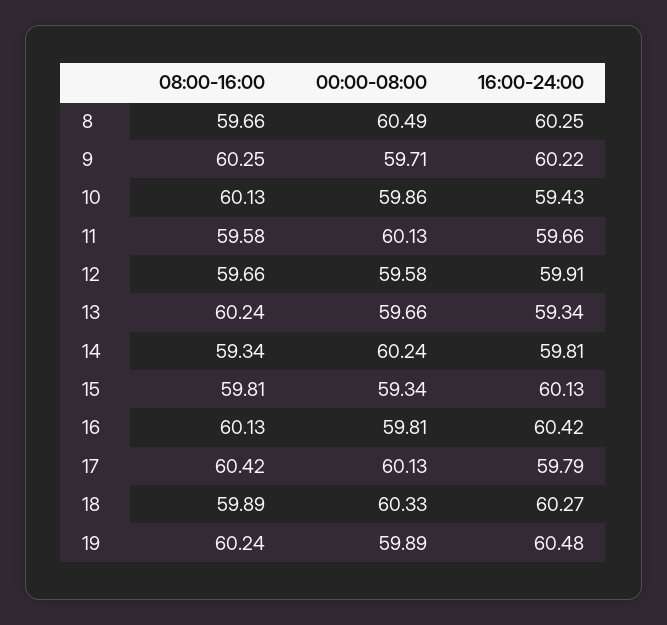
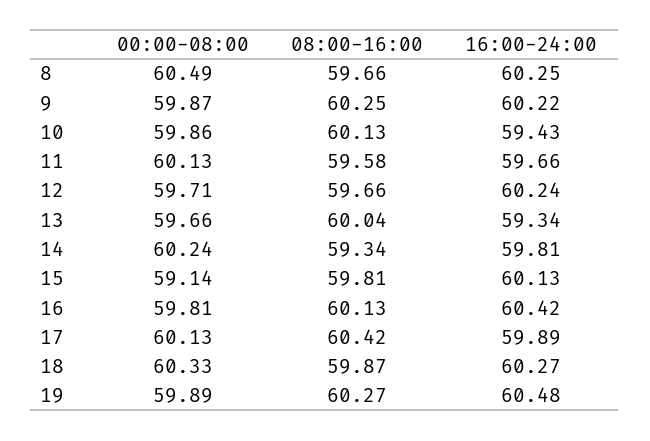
  {
    "08:00-16:00": {
      "8": 59.66,
      "9": 60.25,
      "10": 60.13,
      "11": 59.58,
      "12": 59.66,
-     "13": 60.24,
+     "13": 60.04,
      "14": 59.34,
      "15": 59.81,
      "16": 60.13,
      "17": 60.42,
-     "18": 59.89,
+     "18": 59.87,
-     "19": 60.24
+     "19": 60.27
    },
    "00:00-08:00": {
      "8": 60.49,
-     "9": 59.71,
+     "9": 59.87,
      "10": 59.86,
      "11": 60.13,
-     "12": 59.58,
+     "12": 59.71,
      "13": 59.66,
      "14": 60.24,
-     "15": 59.34,
+     "15": 59.14,
      "16": 59.81,
      "17": 60.13,
      "18": 60.33,
      "19": 59.89
    },
    "16:00-24:00": {
      "8": 60.25,
      "9": 60.22,
      "10": 59.43,
      "11": 59.66,
-     "12": 59.91,
+     "12": 60.24,
      "13": 59.34,
      "14": 59.81,
      "15": 60.13,
      "16": 60.42,
-     "17": 59.79,
+     "17": 59.89,
      "18": 60.27,
      "19": 60.48
    }
  }

